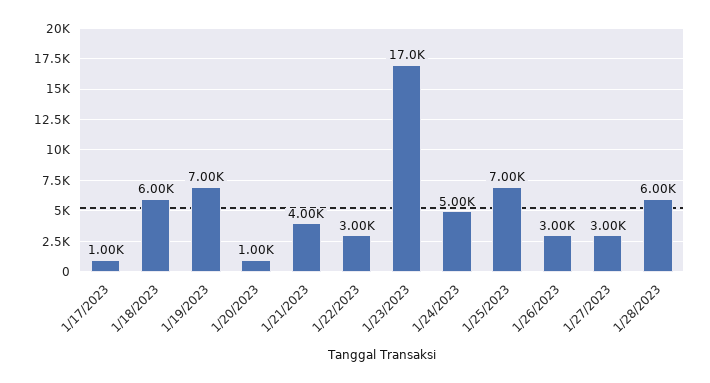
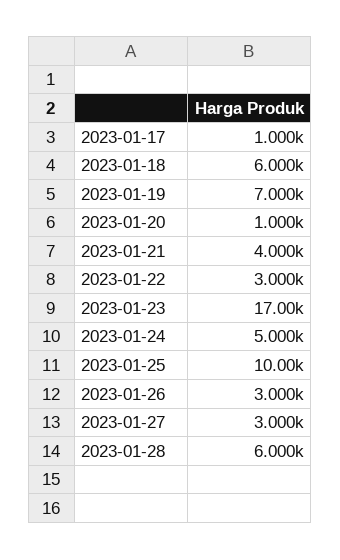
  {
    "1/17/2023": 1000,
    "1/18/2023": 6000,
    "1/19/2023": 7000,
    "1/20/2023": 1000,
    "1/21/2023": 4000,
    "1/22/2023": 3000,
    "1/23/2023": 17000,
    "1/24/2023": 5000,
-   "1/25/2023": 7000,
+   "1/25/2023": 10000,
    "1/26/2023": 3000,
    "1/27/2023": 3000,
    "1/28/2023": 6000
  }

